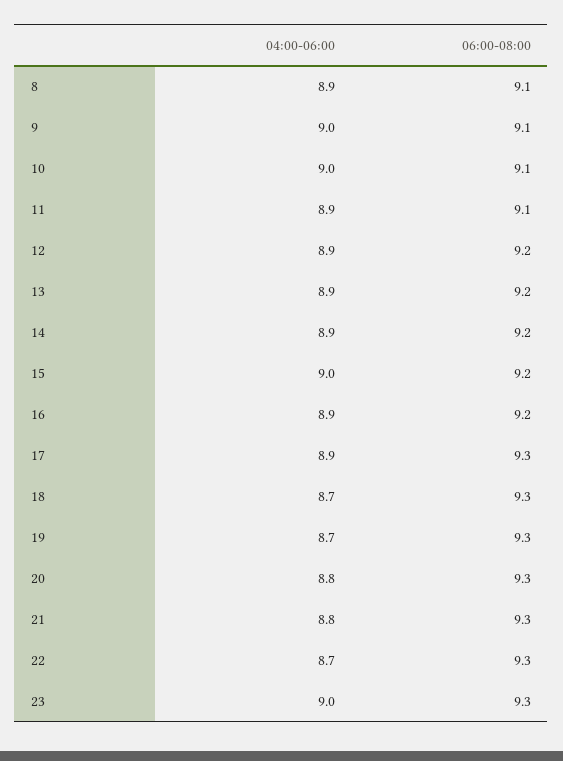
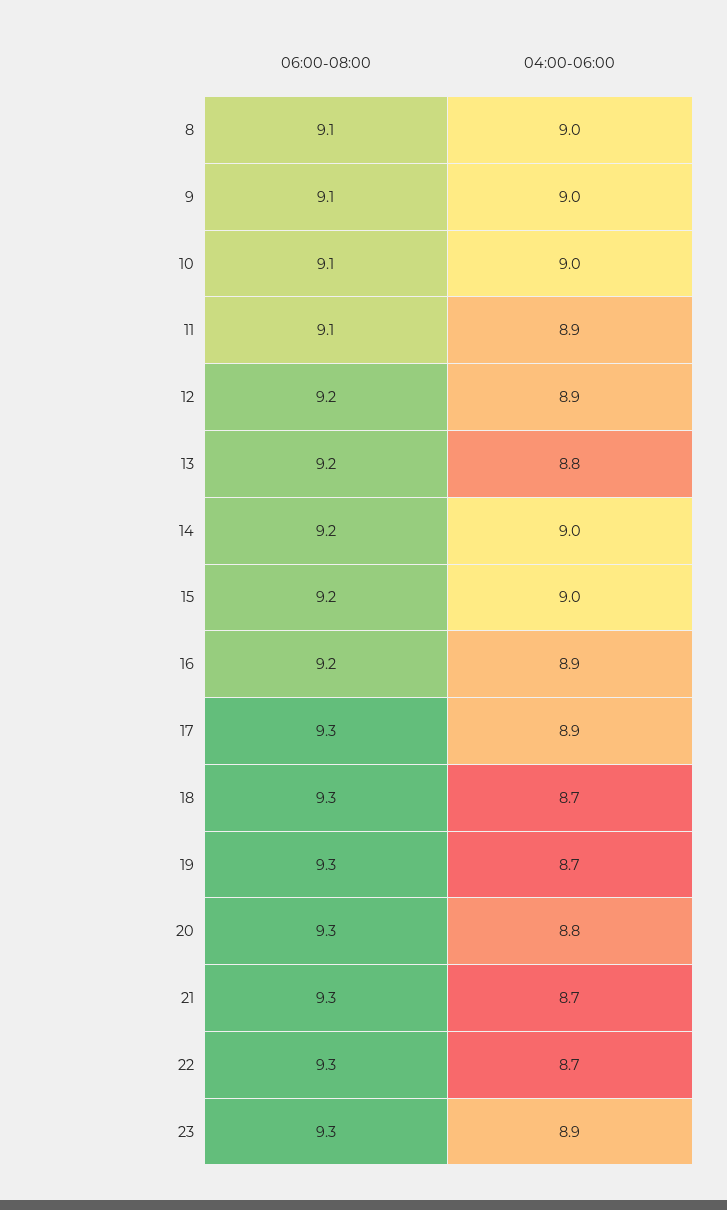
  {
    "04:00-06:00": {
-     "8": 8.9,
+     "8": 9,
      "9": 9,
      "10": 9,
      "11": 8.9,
      "12": 8.9,
-     "13": 8.9,
+     "13": 8.8,
-     "14": 8.9,
+     "14": 9,
      "15": 9,
      "16": 8.9,
      "17": 8.9,
      "18": 8.7,
      "19": 8.7,
      "20": 8.8,
-     "21": 8.8,
+     "21": 8.7,
      "22": 8.7,
-     "23": 9
+     "23": 8.9
    },
    "06:00-08:00": {
      "8": 9.1,
      "9": 9.1,
      "10": 9.1,
      "11": 9.1,
      "12": 9.2,
      "13": 9.2,
      "14": 9.2,
      "15": 9.2,
      "16": 9.2,
      "17": 9.3,
      "18": 9.3,
      "19": 9.3,
      "20": 9.3,
      "21": 9.3,
      "22": 9.3,
      "23": 9.3
    }
  }

